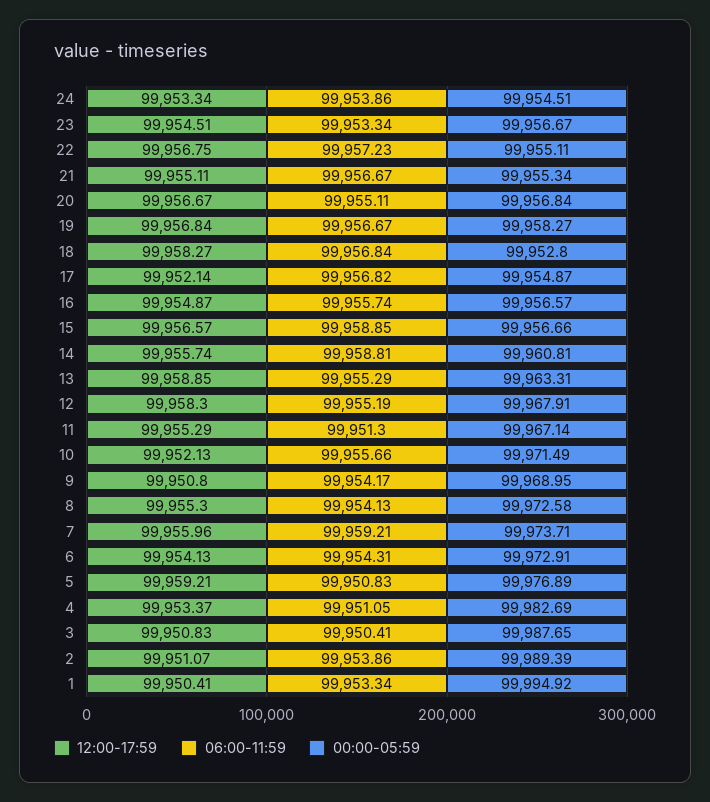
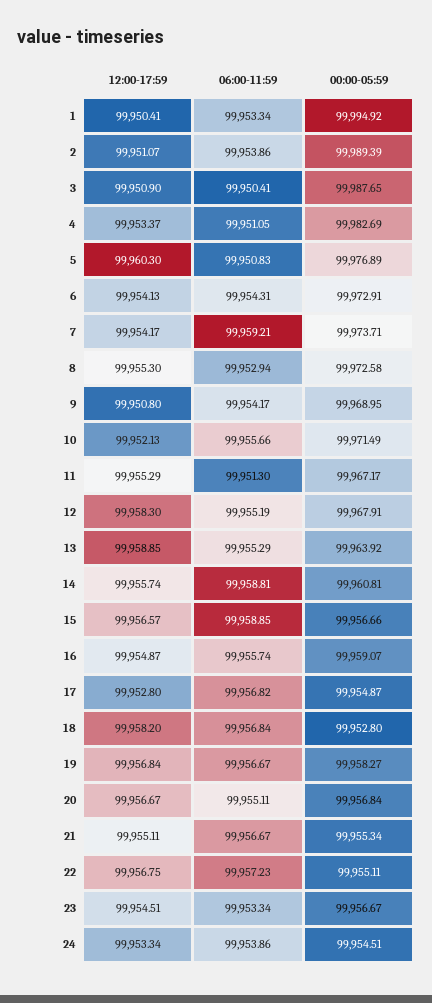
  {
    "12:00-17:59": {
      "24": 99953.34,
      "23": 99954.51,
      "22": 99956.75,
      "21": 99955.11,
      "20": 99956.67,
      "19": 99956.84,
-     "18": 99958.27,
+     "18": 99958.2,
-     "17": 99952.14,
+     "17": 99952.8,
      "16": 99954.87,
      "15": 99956.57,
      "14": 99955.74,
      "13": 99958.85,
      "12": 99958.3,
      "11": 99955.29,
      "10": 99952.13,
      "9": 99950.8,
      "8": 99955.3,
-     "7": 99955.96,
+     "7": 99954.17,
      "6": 99954.13,
-     "5": 99959.21,
+     "5": 99960.3,
      "4": 99953.37,
-     "3": 99950.83,
+     "3": 99950.9,
      "2": 99951.07,
      "1": 99950.41
    },
    "06:00-11:59": {
      "24": 99953.86,
      "23": 99953.34,
      "22": 99957.23,
      "21": 99956.67,
      "20": 99955.11,
      "19": 99956.67,
      "18": 99956.84,
      "17": 99956.82,
      "16": 99955.74,
      "15": 99958.85,
      "14": 99958.81,
      "13": 99955.29,
      "12": 99955.19,
      "11": 99951.3,
      "10": 99955.66,
      "9": 99954.17,
-     "8": 99954.13,
+     "8": 99952.94,
      "7": 99959.21,
      "6": 99954.31,
      "5": 99950.83,
      "4": 99951.05,
      "3": 99950.41,
      "2": 99953.86,
      "1": 99953.34
    },
    "00:00-05:59": {
      "24": 99954.51,
      "23": 99956.67,
      "22": 99955.11,
      "21": 99955.34,
      "20": 99956.84,
      "19": 99958.27,
      "18": 99952.8,
      "17": 99954.87,
-     "16": 99956.57,
+     "16": 99959.07,
      "15": 99956.66,
      "14": 99960.81,
-     "13": 99963.31,
+     "13": 99963.92,
      "12": 99967.91,
-     "11": 99967.14,
+     "11": 99967.17,
      "10": 99971.49,
      "9": 99968.95,
      "8": 99972.58,
      "7": 99973.71,
      "6": 99972.91,
      "5": 99976.89,
      "4": 99982.69,
      "3": 99987.65,
      "2": 99989.39,
      "1": 99994.92
    }
  }

